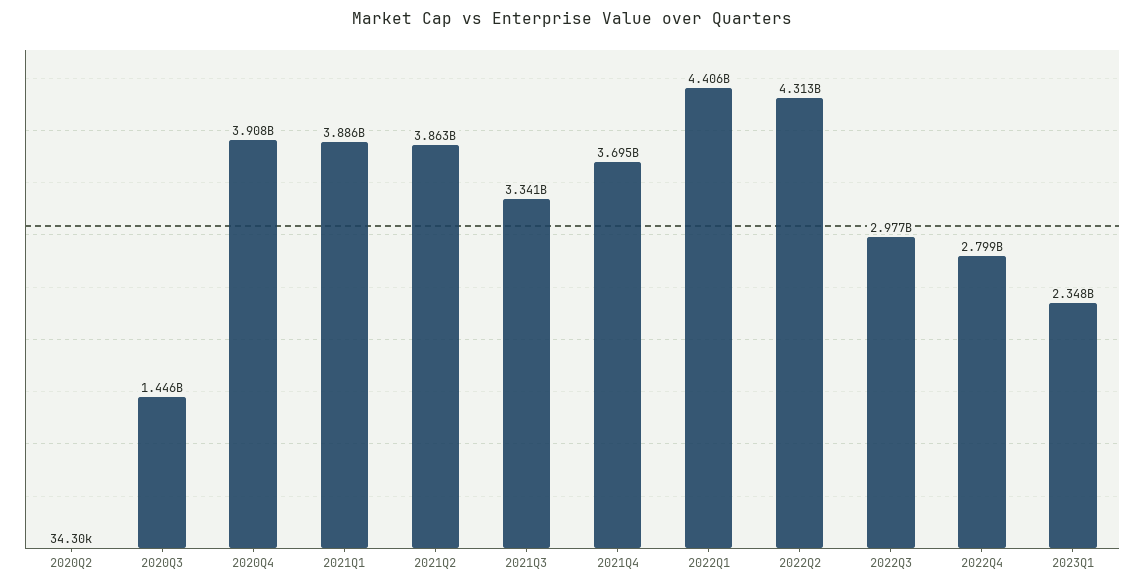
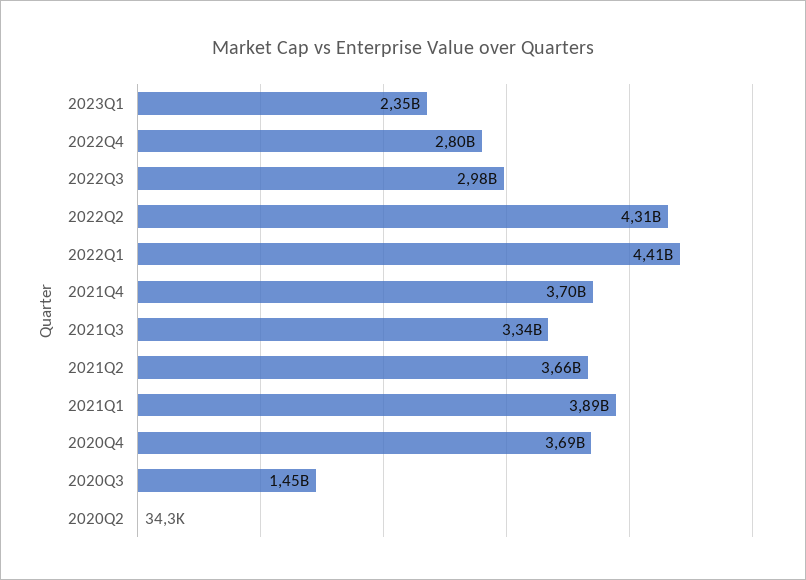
  {
    "2020Q2": 34300,
    "2020Q3": 1446000000,
-   "2020Q4": 3908000000,
+   "2020Q4": 3690000000,
    "2021Q1": 3886000000,
-   "2021Q2": 3863000000,
+   "2021Q2": 3660000000,
    "2021Q3": 3341000000,
    "2021Q4": 3695000000,
    "2022Q1": 4406000000,
    "2022Q2": 4313000000,
    "2022Q3": 2977000000,
    "2022Q4": 2799000000,
    "2023Q1": 2348000000
  }

